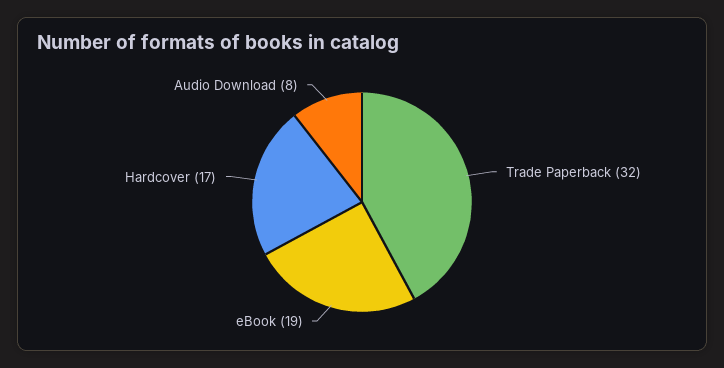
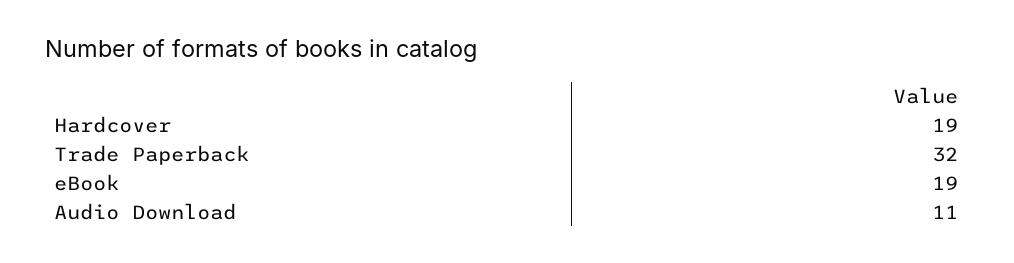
  {
    "Trade Paperback": 32,
    "eBook": 19,
-   "Hardcover": 17,
+   "Hardcover": 19,
-   "Audio Download": 8
+   "Audio Download": 11
  }

